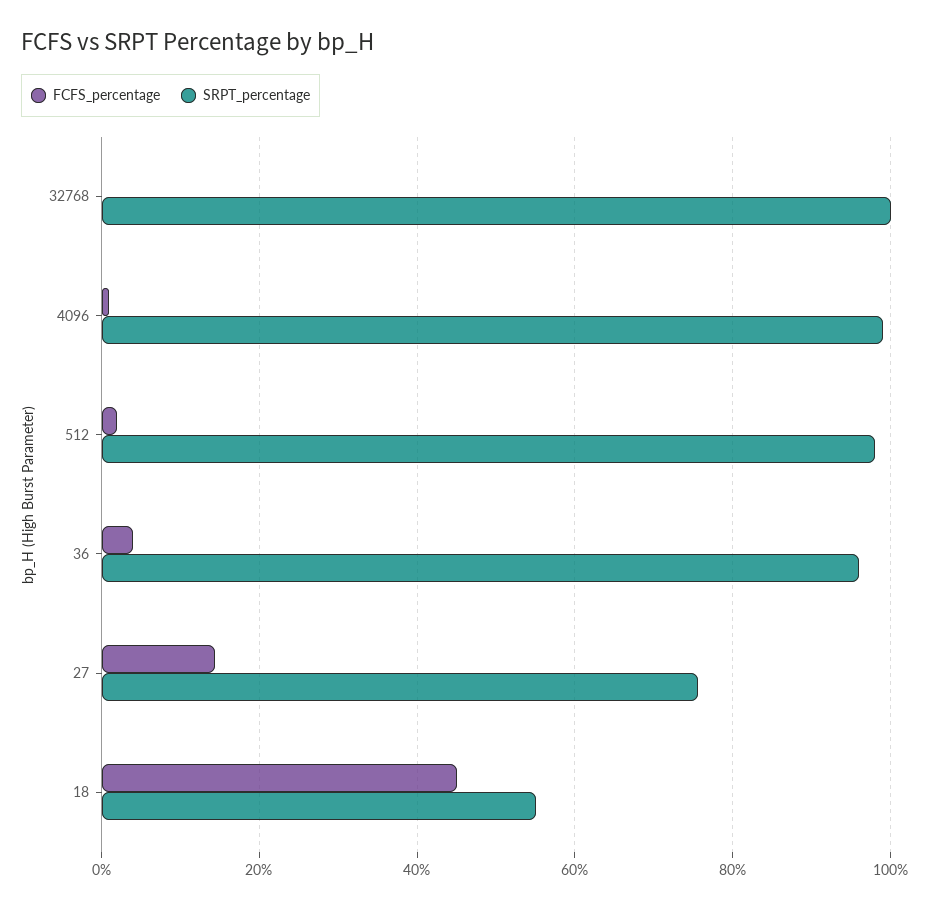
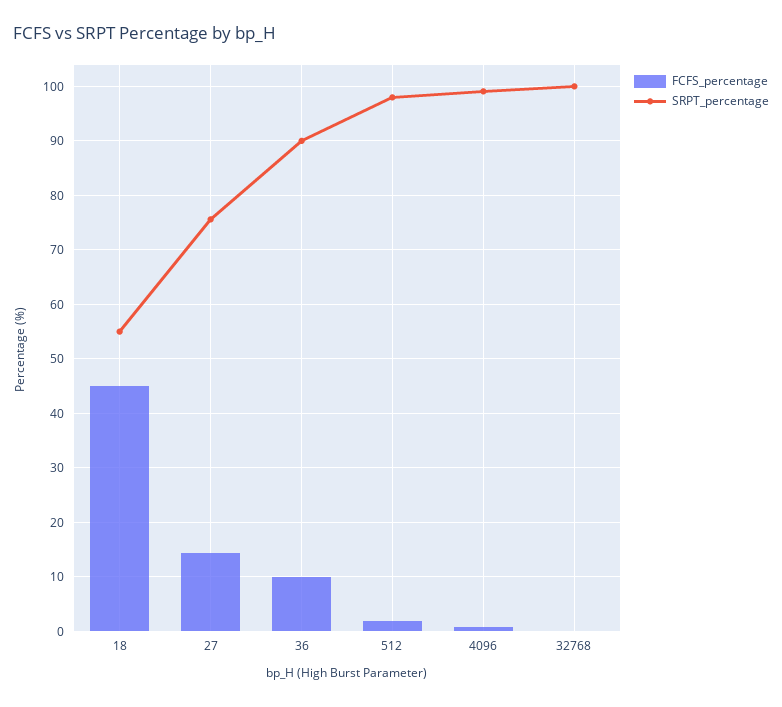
  {
    "FCFS_percentage": {
      "32768": 0,
      "4096": 0,
      "512": 2,
-     "36": 4,
+     "36": 10,
      "27": 14,
      "18": 46
    },
    "SRPT_percentage": {
      "32768": 100,
      "4096": 100,
      "512": 98,
-     "36": 96,
+     "36": 90,
      "27": 76,
      "18": 56
    }
  }

